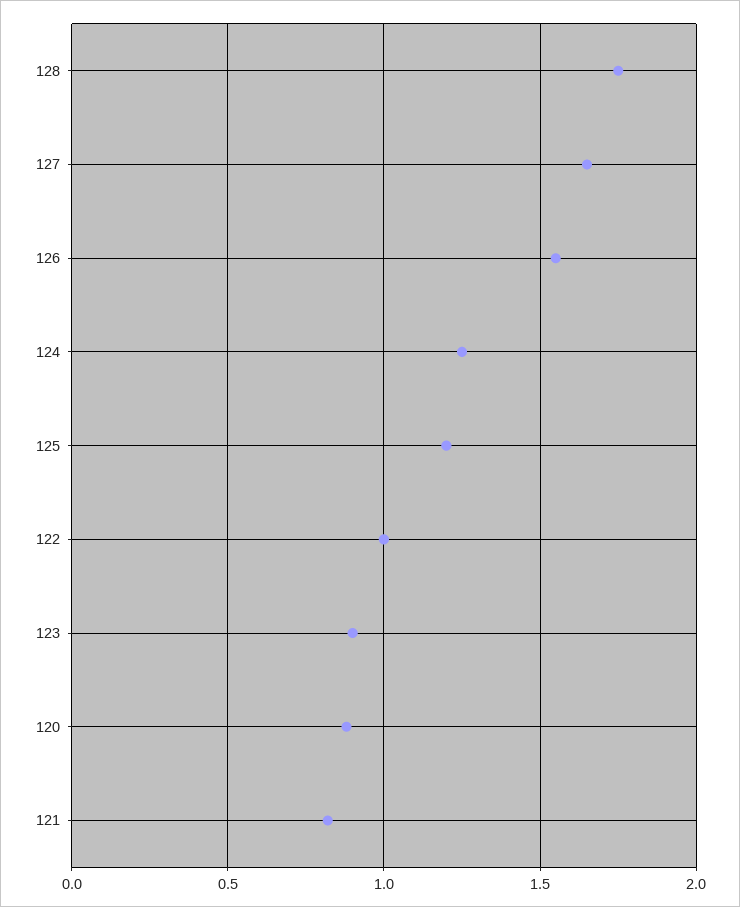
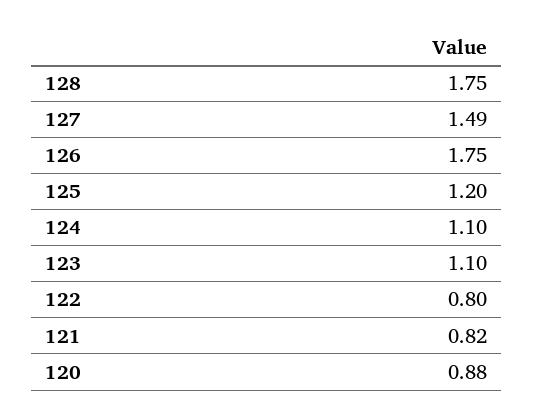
  {
    "128": 1.75,
-   "127": 1.65,
+   "127": 1.49,
-   "126": 1.55,
+   "126": 1.75,
-   "124": 1.25,
+   "124": 1.1,
    "125": 1.2,
-   "122": 1,
+   "122": 0.8,
-   "123": 0.9,
+   "123": 1.1,
    "120": 0.88,
    "121": 0.82
  }

